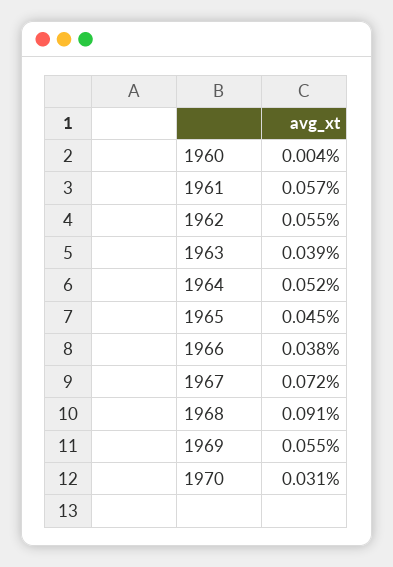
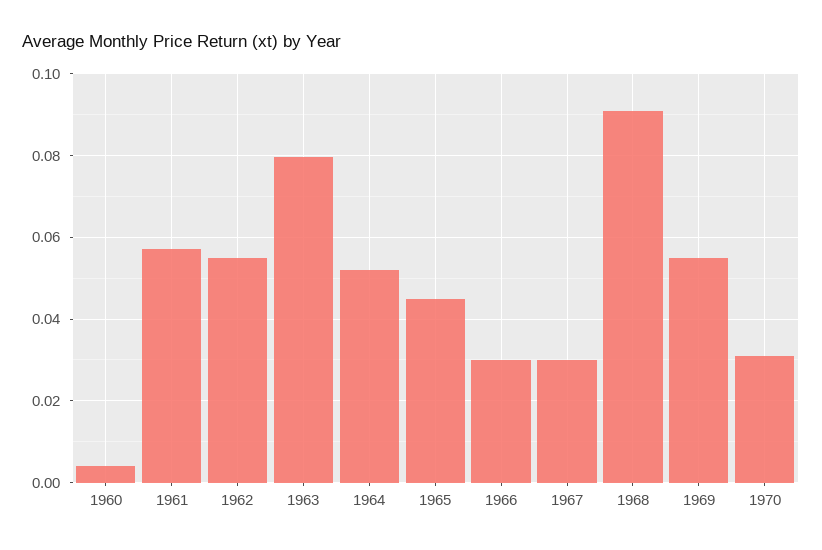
  {
    "1960": 0.004,
    "1961": 0.057,
    "1962": 0.055,
-   "1963": 0.039,
+   "1963": 0.08,
    "1964": 0.052,
    "1965": 0.045,
-   "1966": 0.038,
+   "1966": 0.03,
-   "1967": 0.072,
+   "1967": 0.03,
    "1968": 0.091,
    "1969": 0.055,
    "1970": 0.031
  }

